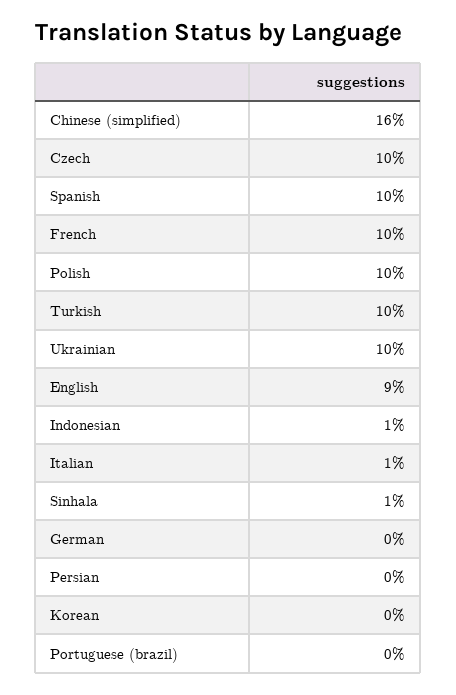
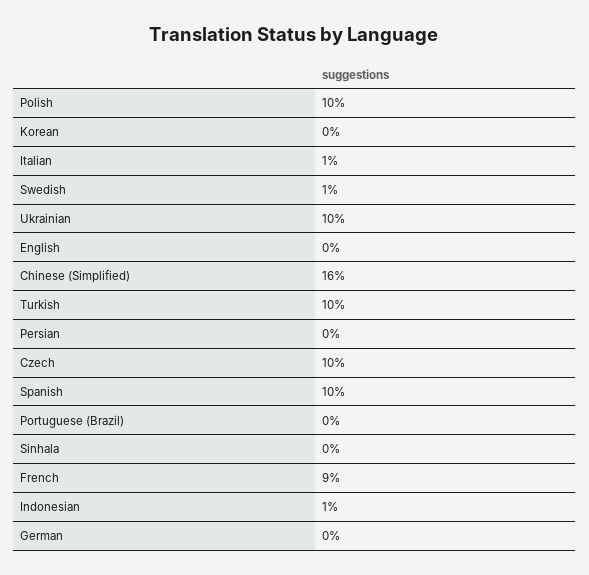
  {
    "Chinese (simplified)": 16,
    "Czech": 10,
    "Spanish": 10,
-   "French": 10,
+   "French": 9,
    "Polish": 10,
    "Turkish": 10,
    "Ukrainian": 10,
-   "English": 9,
+   "English": 0,
    "Indonesian": 1,
    "Italian": 1,
-   "Sinhala": 1,
+   "Sinhala": 0,
    "German": 0,
    "Persian": 0,
    "Korean": 0,
-   "Portuguese (brazil)": 0
+   "Portuguese (brazil)": 0,
+   "Swedish": 1
  }

